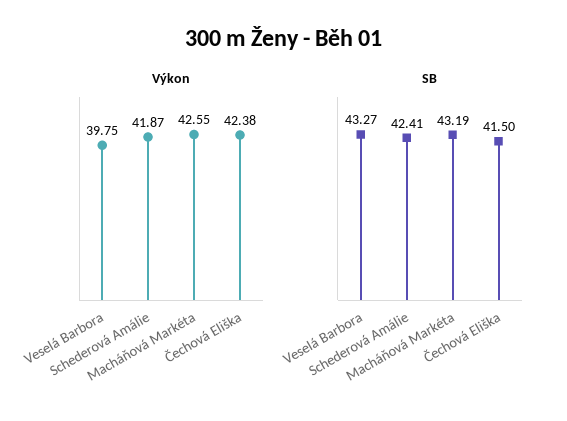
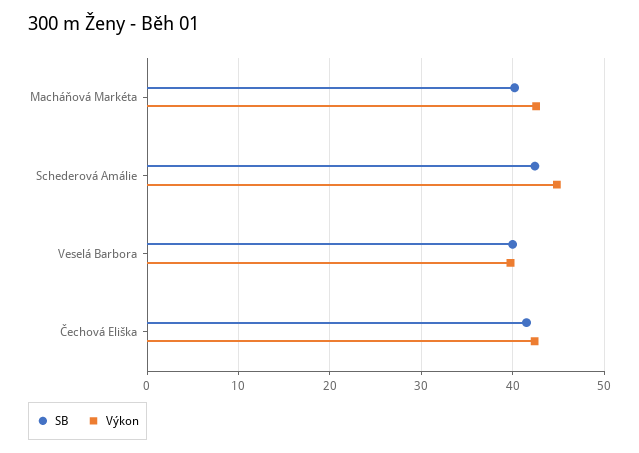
  {
    "Výkon": {
      "Veselá Barbora": 39.75,
-     "Schederová Amálie": 41.87,
+     "Schederová Amálie": 45,
      "Macháňová Markéta": 42.55,
      "Čechová Eliška": 42.38
    },
    "SB": {
-     "Veselá Barbora": 43.27,
+     "Veselá Barbora": 40,
      "Schederová Amálie": 42.41,
-     "Macháňová Markéta": 43.19,
+     "Macháňová Markéta": 40,
      "Čechová Eliška": 41.5
    }
  }

